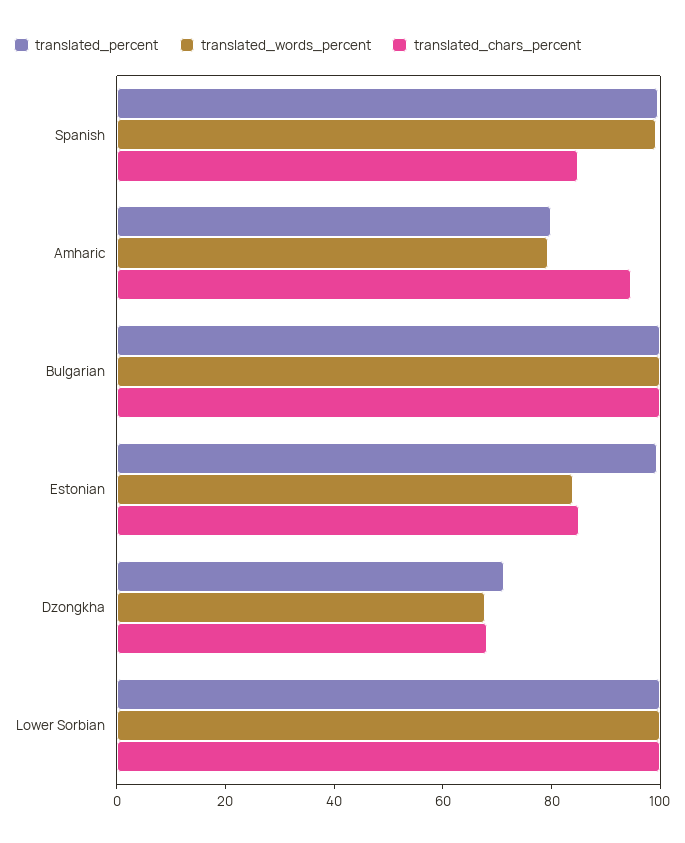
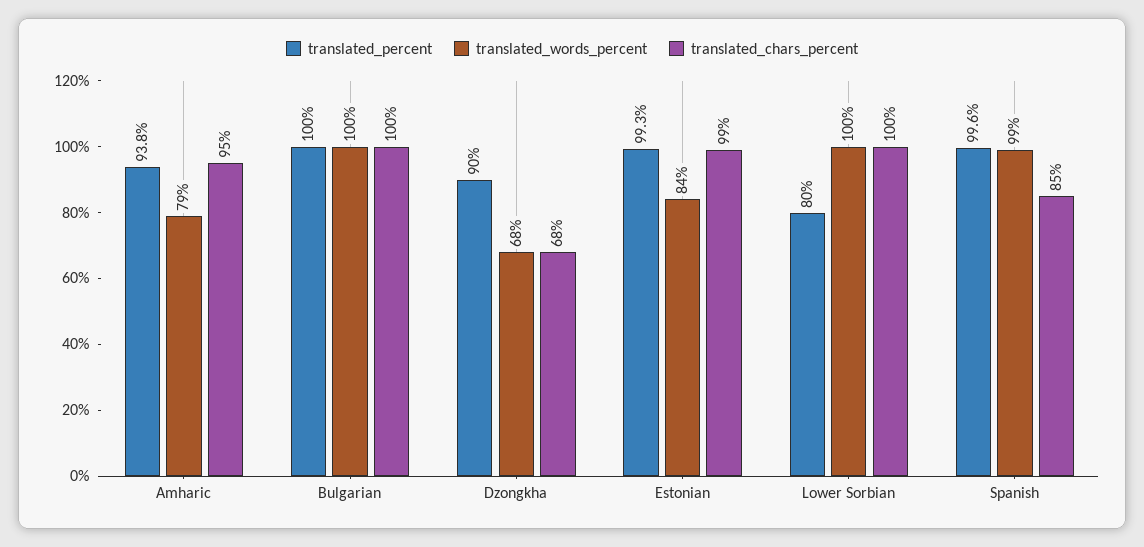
  {
    "translated_percent": {
      "Spanish": 99.6,
-     "Amharic": 80,
+     "Amharic": 93.8,
      "Bulgarian": 100,
      "Estonian": 99.3,
-     "Dzongkha": 70,
+     "Dzongkha": 90,
-     "Lower Sorbian": 100
+     "Lower Sorbian": 80
    },
    "translated_words_percent": {
      "Spanish": 99,
      "Amharic": 79,
      "Bulgarian": 100,
      "Estonian": 84,
      "Dzongkha": 68,
      "Lower Sorbian": 100
    },
    "translated_chars_percent": {
      "Spanish": 85,
      "Amharic": 95,
      "Bulgarian": 100,
-     "Estonian": 85,
+     "Estonian": 99,
      "Dzongkha": 68,
      "Lower Sorbian": 100
    }
  }

